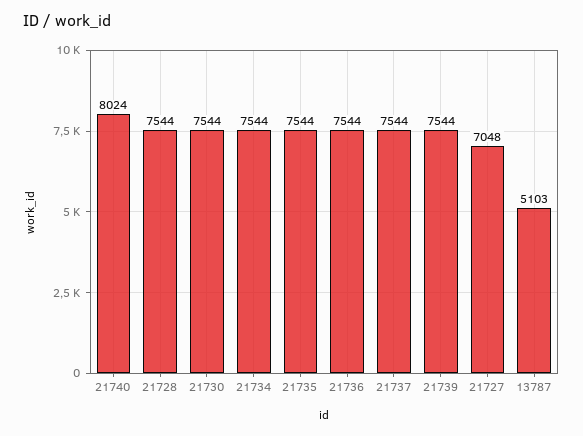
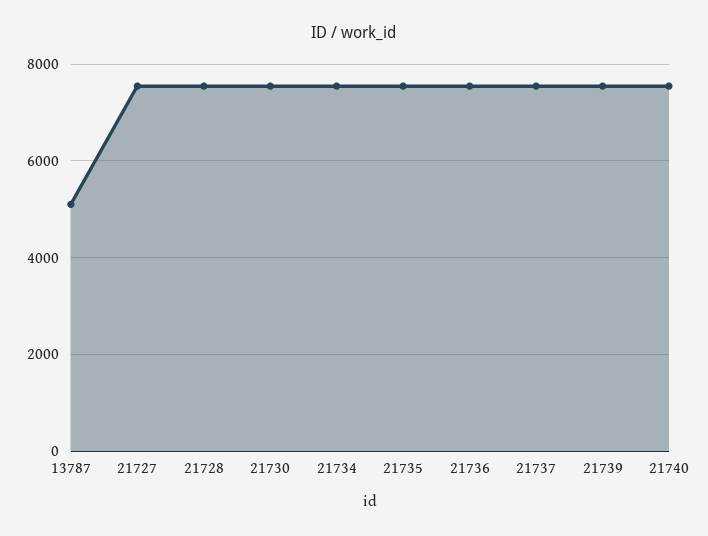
  {
-   "21740": 8024,
+   "21740": 7600,
    "21728": 7544,
    "21730": 7544,
    "21734": 7544,
    "21735": 7544,
    "21736": 7544,
    "21737": 7544,
    "21739": 7544,
-   "21727": 7048,
+   "21727": 7600,
    "13787": 5103
  }

